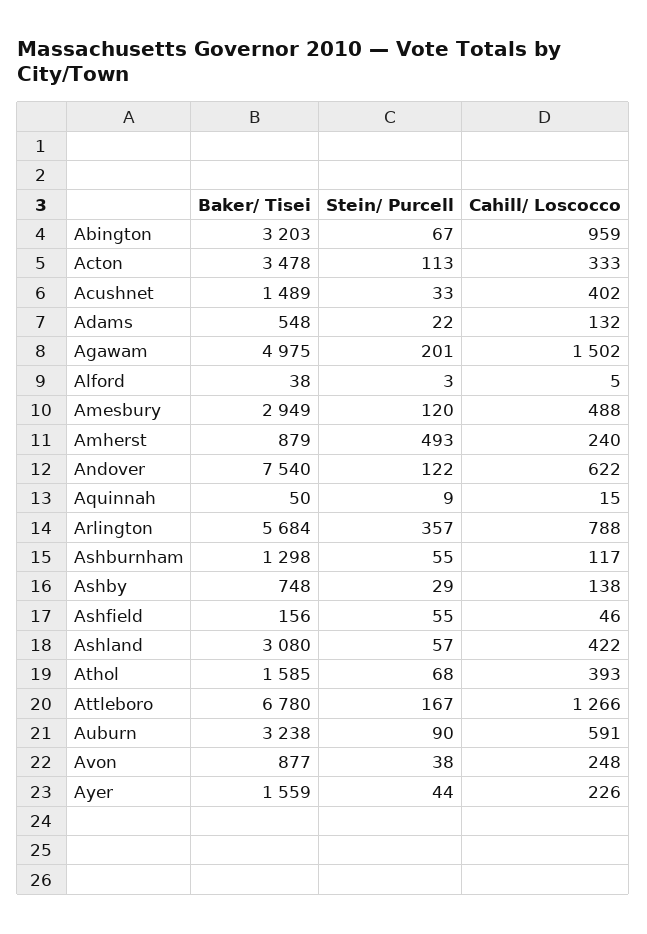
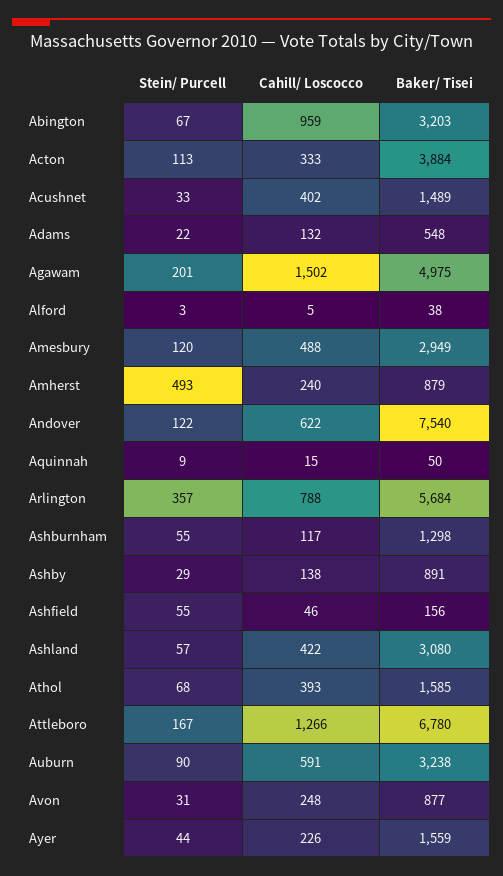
  {
    "Baker/ Tisei": {
      "Abington": 3203,
-     "Acton": 3478,
+     "Acton": 3884,
      "Acushnet": 1489,
      "Adams": 548,
      "Agawam": 4975,
      "Alford": 38,
      "Amesbury": 2949,
      "Amherst": 879,
      "Andover": 7540,
      "Aquinnah": 50,
      "Arlington": 5684,
      "Ashburnham": 1298,
-     "Ashby": 748,
+     "Ashby": 891,
      "Ashfield": 156,
      "Ashland": 3080,
      "Athol": 1585,
      "Attleboro": 6780,
      "Auburn": 3238,
      "Avon": 877,
      "Ayer": 1559
    },
    "Stein/ Purcell": {
      "Abington": 67,
      "Acton": 113,
      "Acushnet": 33,
      "Adams": 22,
      "Agawam": 201,
      "Alford": 3,
      "Amesbury": 120,
      "Amherst": 493,
      "Andover": 122,
      "Aquinnah": 9,
      "Arlington": 357,
      "Ashburnham": 55,
      "Ashby": 29,
      "Ashfield": 55,
      "Ashland": 57,
      "Athol": 68,
      "Attleboro": 167,
      "Auburn": 90,
-     "Avon": 38,
+     "Avon": 31,
      "Ayer": 44
    },
    "Cahill/ Loscocco": {
      "Abington": 959,
      "Acton": 333,
      "Acushnet": 402,
      "Adams": 132,
      "Agawam": 1502,
      "Alford": 5,
      "Amesbury": 488,
      "Amherst": 240,
      "Andover": 622,
      "Aquinnah": 15,
      "Arlington": 788,
      "Ashburnham": 117,
      "Ashby": 138,
      "Ashfield": 46,
      "Ashland": 422,
      "Athol": 393,
      "Attleboro": 1266,
      "Auburn": 591,
      "Avon": 248,
      "Ayer": 226
    }
  }

